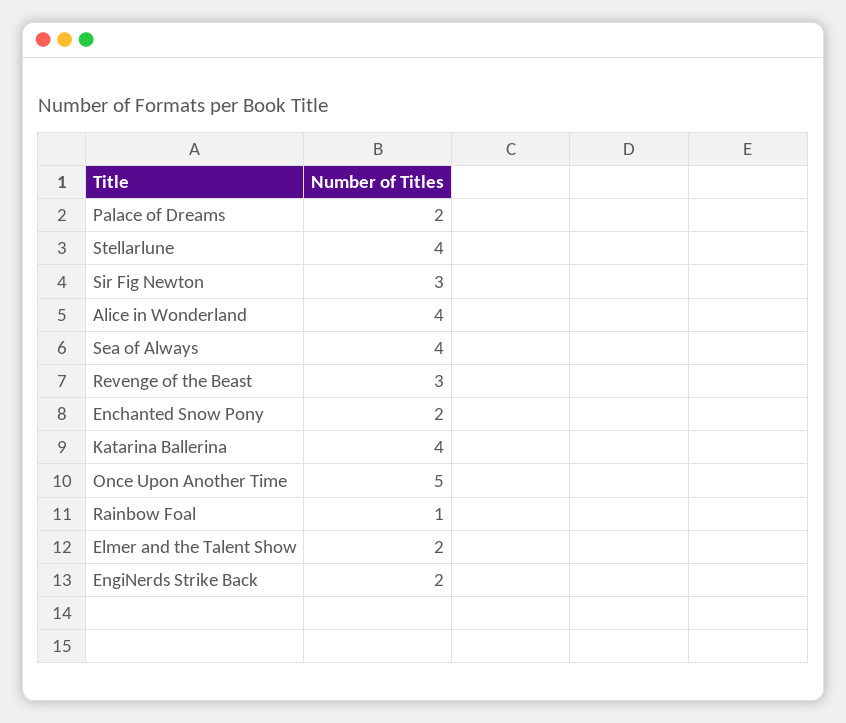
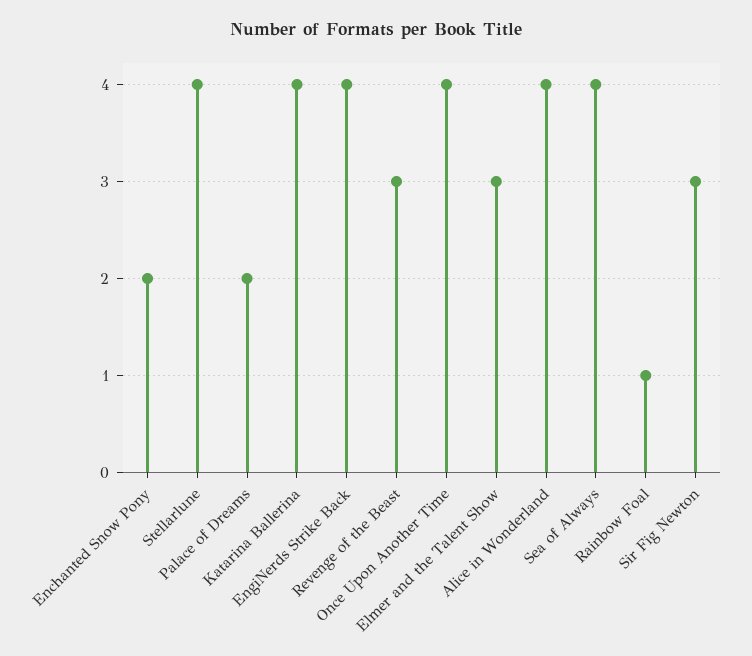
  {
    "Palace of Dreams": 2,
    "Stellarlune": 4,
    "Sir Fig Newton": 3,
    "Alice in Wonderland": 4,
    "Sea of Always": 4,
    "Revenge of the Beast": 3,
    "Enchanted Snow Pony": 2,
    "Katarina Ballerina": 4,
-   "Once Upon Another Time": 5,
+   "Once Upon Another Time": 4,
    "Rainbow Foal": 1,
-   "Elmer and the Talent Show": 2,
+   "Elmer and the Talent Show": 3,
-   "EngiNerds Strike Back": 2
+   "EngiNerds Strike Back": 4
  }

